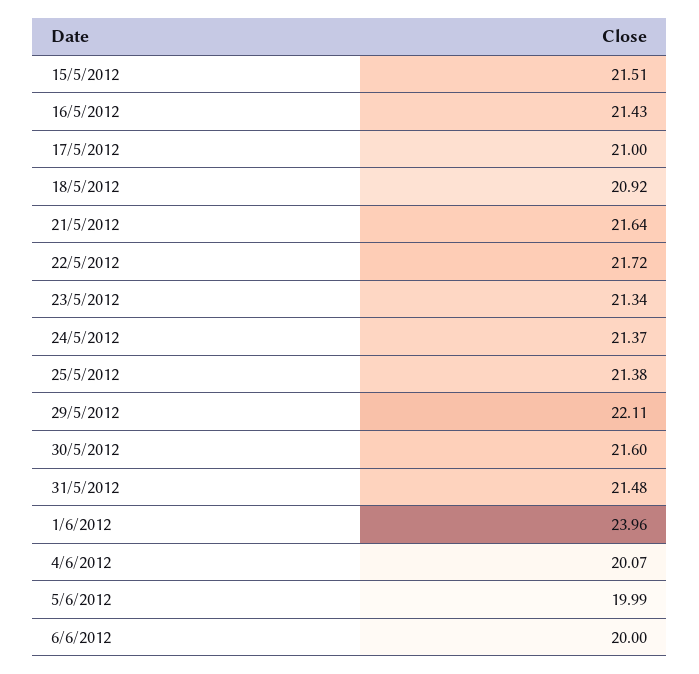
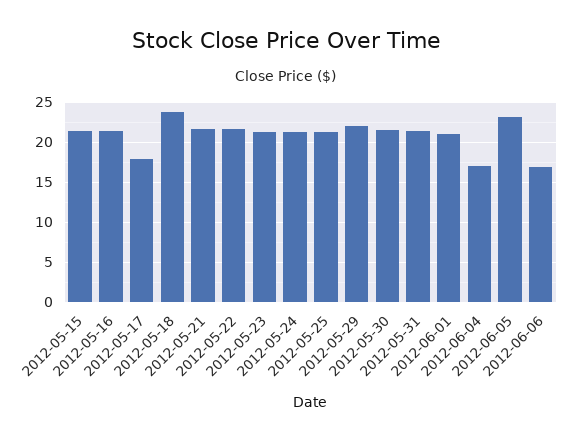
  {
    "15/5/2012": 21.51,
    "16/5/2012": 21.43,
-   "17/5/2012": 21,
+   "17/5/2012": 18,
-   "18/5/2012": 20.92,
+   "18/5/2012": 24,
    "21/5/2012": 21.64,
    "22/5/2012": 21.72,
    "23/5/2012": 21.34,
    "24/5/2012": 21.37,
    "25/5/2012": 21.38,
    "29/5/2012": 22.11,
    "30/5/2012": 21.6,
    "31/5/2012": 21.48,
-   "1/6/2012": 23.96,
+   "1/6/2012": 21,
-   "4/6/2012": 20.07,
+   "4/6/2012": 17,
-   "5/6/2012": 19.99,
+   "5/6/2012": 23,
-   "6/6/2012": 20
+   "6/6/2012": 17
  }

